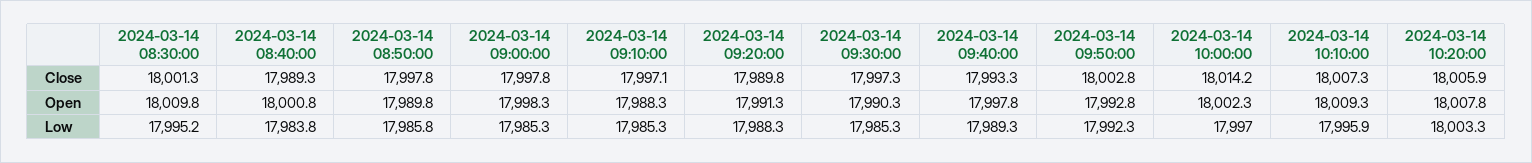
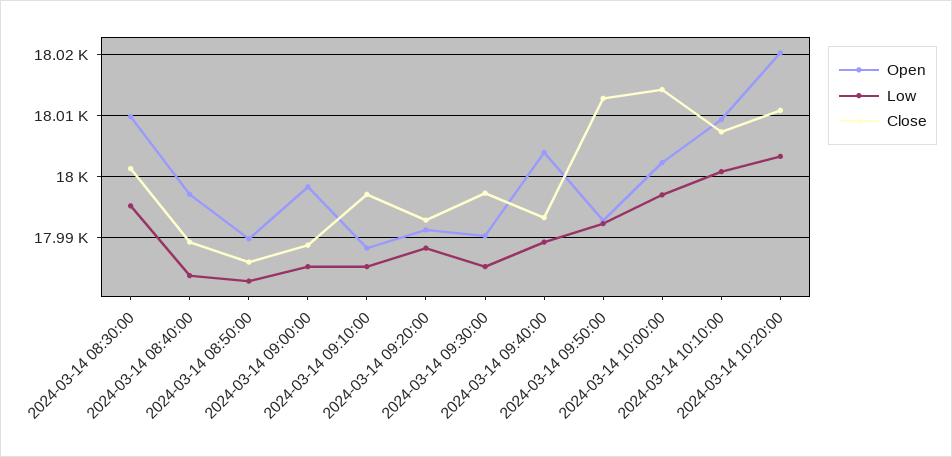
  {
    "Close": {
      "2024-03-14 08:30:00": 18001.3,
      "2024-03-14 08:40:00": 17989.3,
-     "2024-03-14 08:50:00": 17997.8,
+     "2024-03-14 08:50:00": 17986,
-     "2024-03-14 09:00:00": 17997.8,
+     "2024-03-14 09:00:00": 17989,
      "2024-03-14 09:10:00": 17997.1,
-     "2024-03-14 09:20:00": 17989.8,
+     "2024-03-14 09:20:00": 17993,
      "2024-03-14 09:30:00": 17997.3,
      "2024-03-14 09:40:00": 17993.3,
-     "2024-03-14 09:50:00": 18002.8,
+     "2024-03-14 09:50:00": 18013,
      "2024-03-14 10:00:00": 18014.2,
      "2024-03-14 10:10:00": 18007.3,
-     "2024-03-14 10:20:00": 18005.9
+     "2024-03-14 10:20:00": 18011
    },
    "Open": {
      "2024-03-14 08:30:00": 18009.8,
-     "2024-03-14 08:40:00": 18000.8,
+     "2024-03-14 08:40:00": 17997,
      "2024-03-14 08:50:00": 17989.8,
      "2024-03-14 09:00:00": 17998.3,
      "2024-03-14 09:10:00": 17988.3,
      "2024-03-14 09:20:00": 17991.3,
      "2024-03-14 09:30:00": 17990.3,
-     "2024-03-14 09:40:00": 17997.8,
+     "2024-03-14 09:40:00": 18004,
      "2024-03-14 09:50:00": 17992.8,
      "2024-03-14 10:00:00": 18002.3,
      "2024-03-14 10:10:00": 18009.3,
-     "2024-03-14 10:20:00": 18007.8
+     "2024-03-14 10:20:00": 18020
    },
    "Low": {
      "2024-03-14 08:30:00": 17995.2,
      "2024-03-14 08:40:00": 17983.8,
-     "2024-03-14 08:50:00": 17985.8,
+     "2024-03-14 08:50:00": 17983,
      "2024-03-14 09:00:00": 17985.3,
      "2024-03-14 09:10:00": 17985.3,
      "2024-03-14 09:20:00": 17988.3,
      "2024-03-14 09:30:00": 17985.3,
      "2024-03-14 09:40:00": 17989.3,
      "2024-03-14 09:50:00": 17992.3,
      "2024-03-14 10:00:00": 17997,
-     "2024-03-14 10:10:00": 17995.9,
+     "2024-03-14 10:10:00": 18001,
      "2024-03-14 10:20:00": 18003.3
    }
  }

